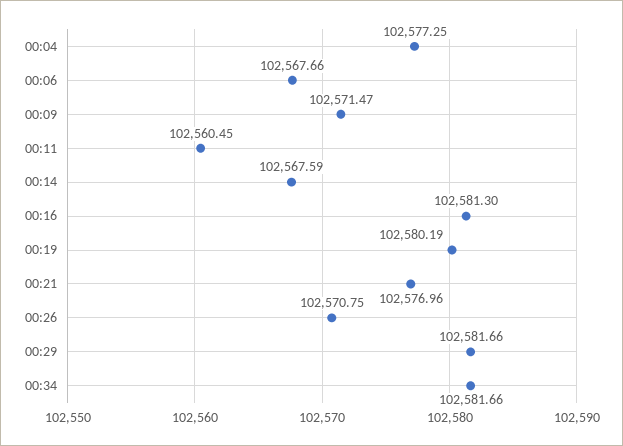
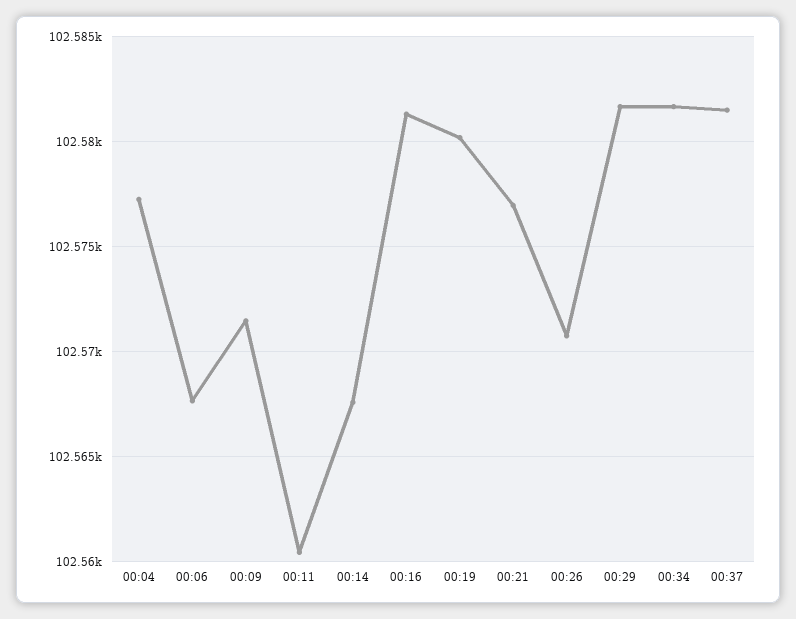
  {
    "00:04": 102577.25,
    "00:06": 102567.66,
    "00:09": 102571.47,
    "00:11": 102560.45,
    "00:14": 102567.59,
    "00:16": 102581.3,
    "00:19": 102580.19,
    "00:21": 102576.96,
    "00:26": 102570.75,
    "00:29": 102581.66,
-   "00:34": 102581.66
+   "00:34": 102581.66,
+   "00:37": 102581.5
  }

